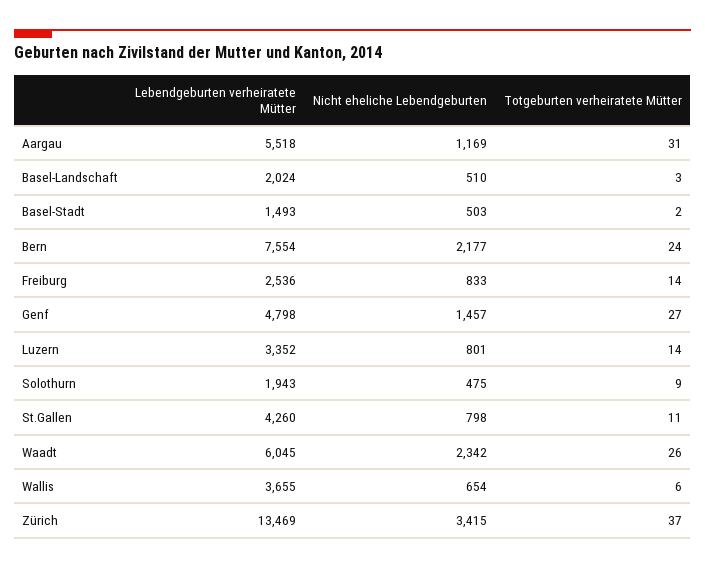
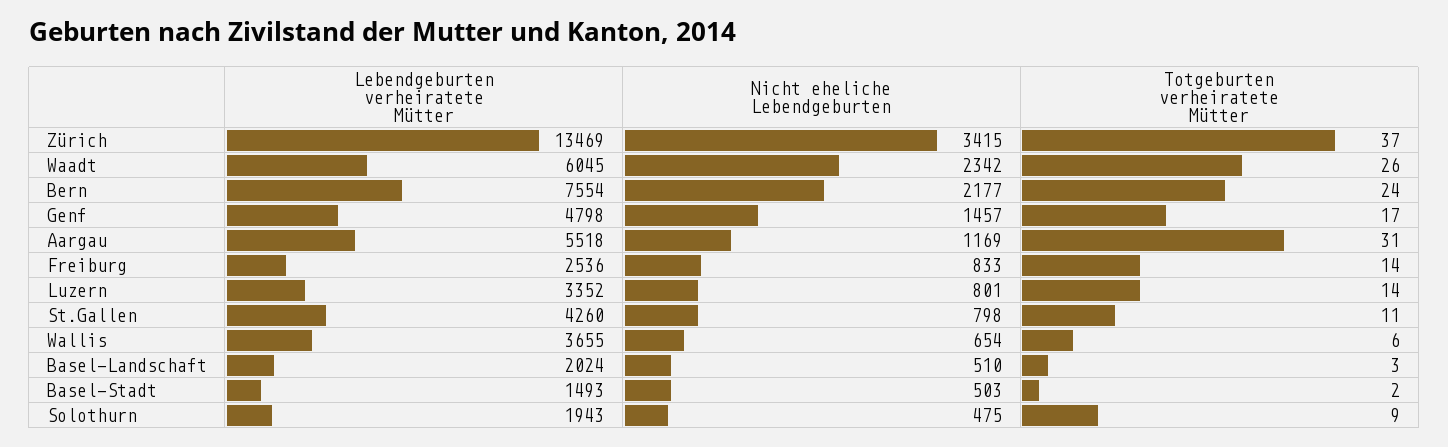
  {
    "Lebendgeburten verheiratete Mütter": {
      "Aargau": 5518,
      "Basel-Landschaft": 2024,
      "Basel-Stadt": 1493,
      "Bern": 7554,
      "Freiburg": 2536,
      "Genf": 4798,
      "Luzern": 3352,
      "Solothurn": 1943,
      "St.Gallen": 4260,
      "Waadt": 6045,
      "Wallis": 3655,
      "Zürich": 13469
    },
    "Nicht eheliche Lebendgeburten": {
      "Aargau": 1169,
      "Basel-Landschaft": 510,
      "Basel-Stadt": 503,
      "Bern": 2177,
      "Freiburg": 833,
      "Genf": 1457,
      "Luzern": 801,
      "Solothurn": 475,
      "St.Gallen": 798,
      "Waadt": 2342,
      "Wallis": 654,
      "Zürich": 3415
    },
    "Totgeburten verheiratete Mütter": {
      "Aargau": 31,
      "Basel-Landschaft": 3,
      "Basel-Stadt": 2,
      "Bern": 24,
      "Freiburg": 14,
-     "Genf": 27,
+     "Genf": 17,
      "Luzern": 14,
      "Solothurn": 9,
      "St.Gallen": 11,
      "Waadt": 26,
      "Wallis": 6,
      "Zürich": 37
    }
  }

